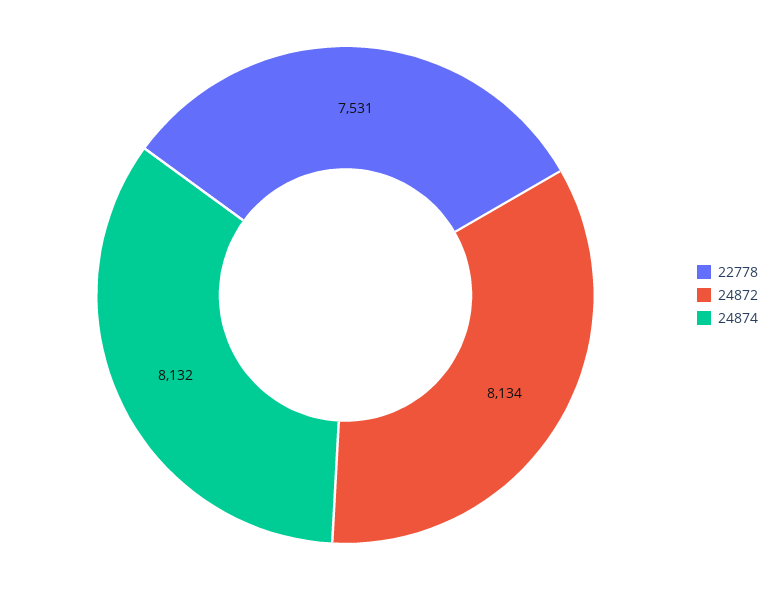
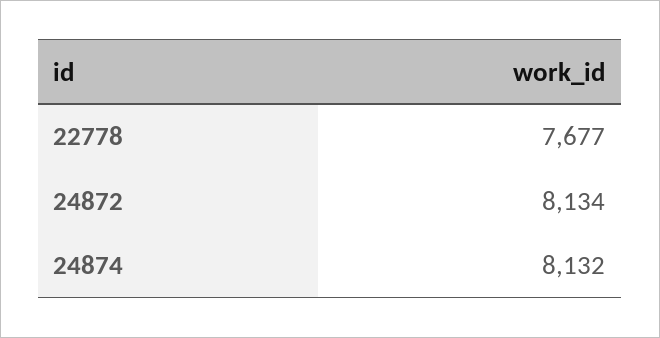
  {
-   "22778": 7531,
+   "22778": 7677,
    "24872": 8134,
    "24874": 8132
  }

